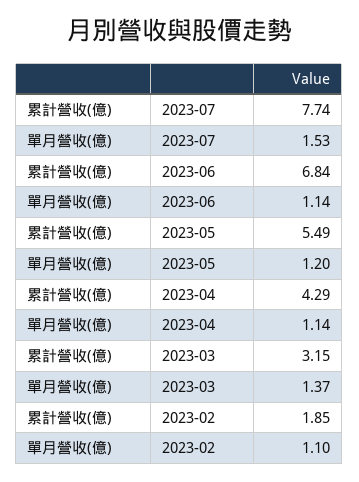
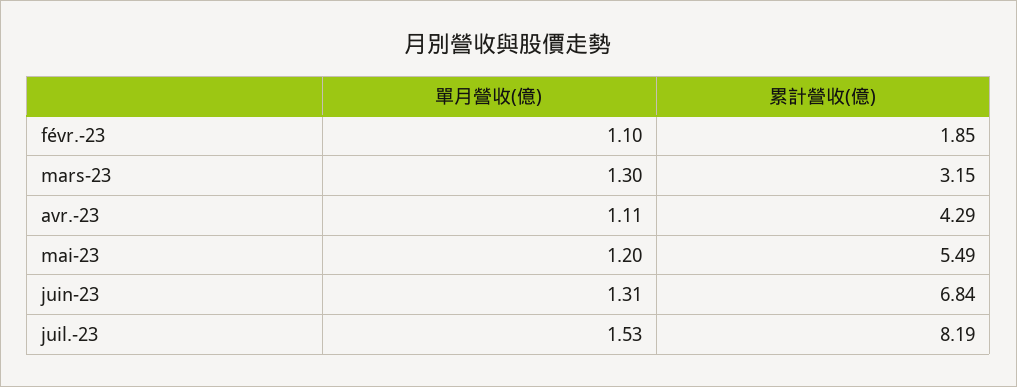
  {
    "累計營收(億)": {
-     "2023-07": 7.74,
+     "2023-07": 8.19,
      "2023-06": 6.84,
      "2023-05": 5.49,
      "2023-04": 4.29,
      "2023-03": 3.15,
      "2023-02": 1.85
    },
    "單月營收(億)": {
      "2023-07": 1.53,
-     "2023-06": 1.14,
+     "2023-06": 1.31,
      "2023-05": 1.2,
-     "2023-04": 1.14,
+     "2023-04": 1.11,
-     "2023-03": 1.37,
+     "2023-03": 1.3,
      "2023-02": 1.1
    }
  }

